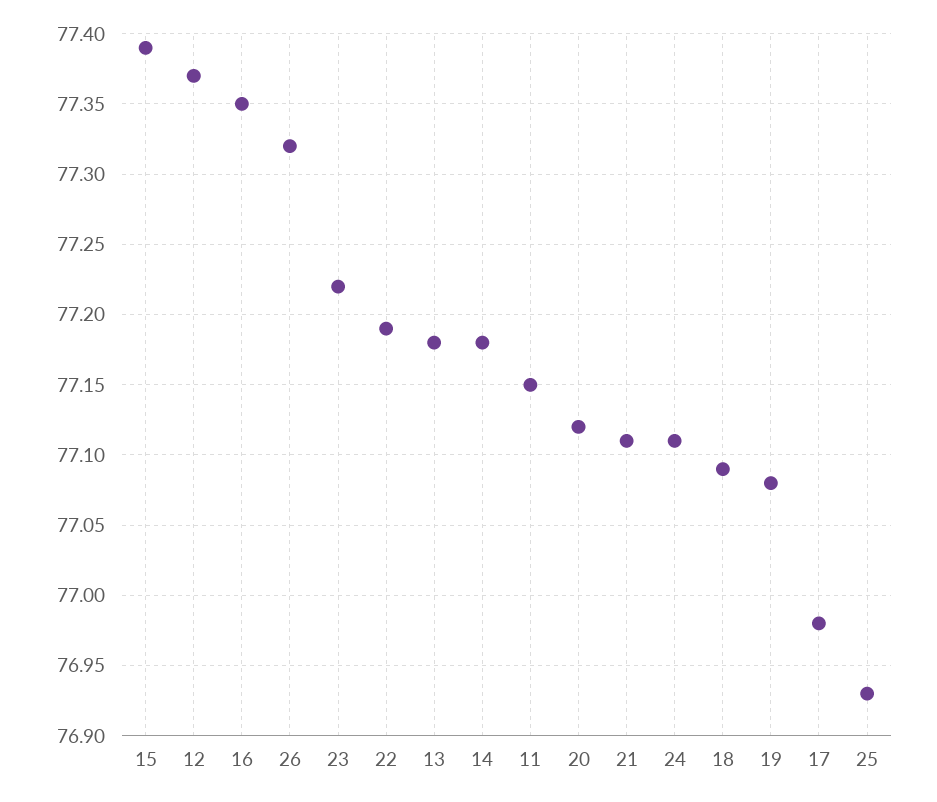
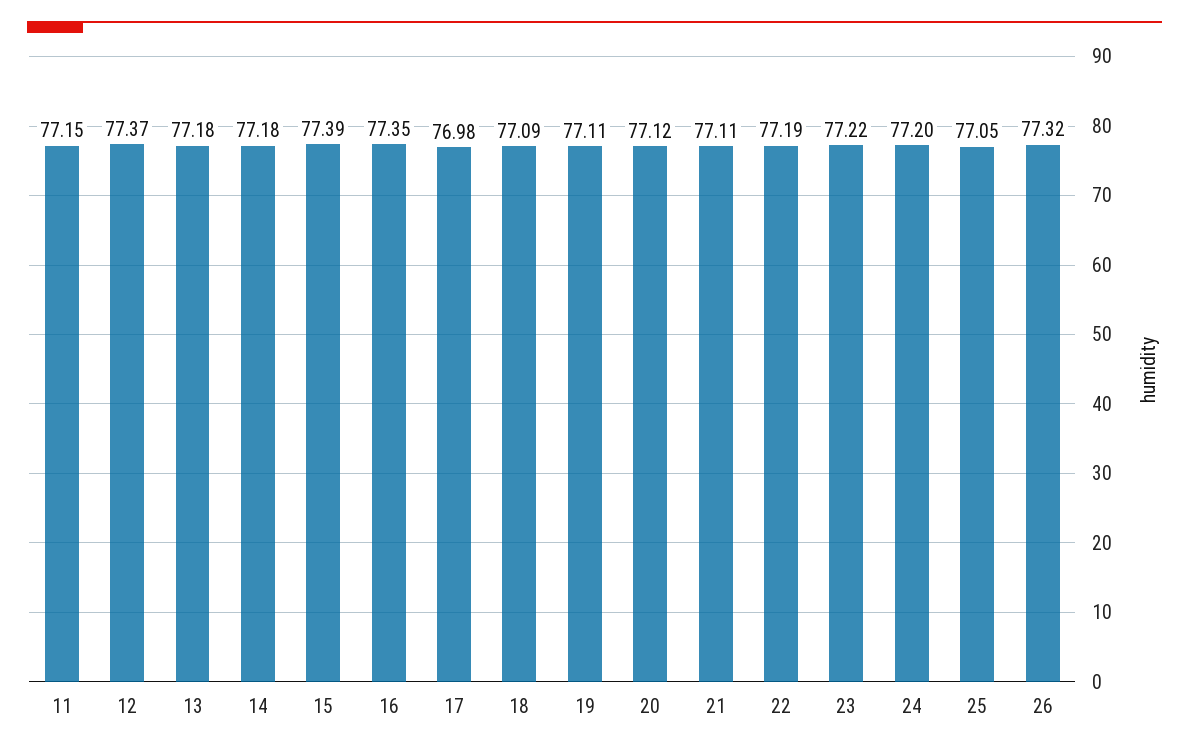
  {
    "15": 77.39,
    "12": 77.37,
    "16": 77.35,
    "26": 77.32,
    "23": 77.22,
    "22": 77.19,
    "13": 77.18,
    "14": 77.18,
    "11": 77.15,
    "20": 77.12,
    "21": 77.11,
-   "24": 77.11,
+   "24": 77.2,
    "18": 77.09,
-   "19": 77.08,
+   "19": 77.11,
    "17": 76.98,
-   "25": 76.93
+   "25": 77.05
  }

